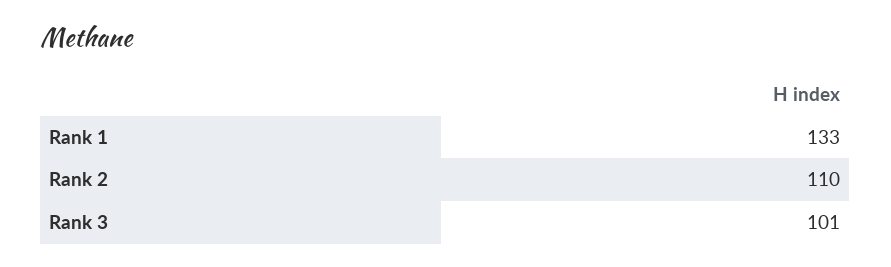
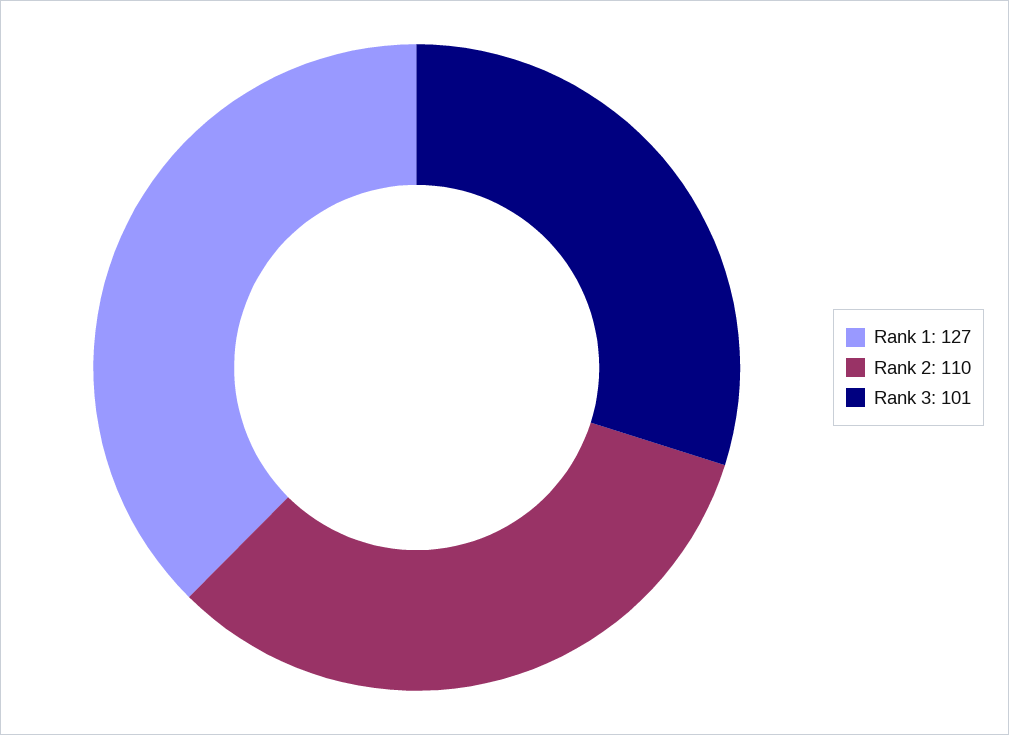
  {
-   "Rank 1": 133,
+   "Rank 1": 127,
    "Rank 2": 110,
    "Rank 3": 101
  }

